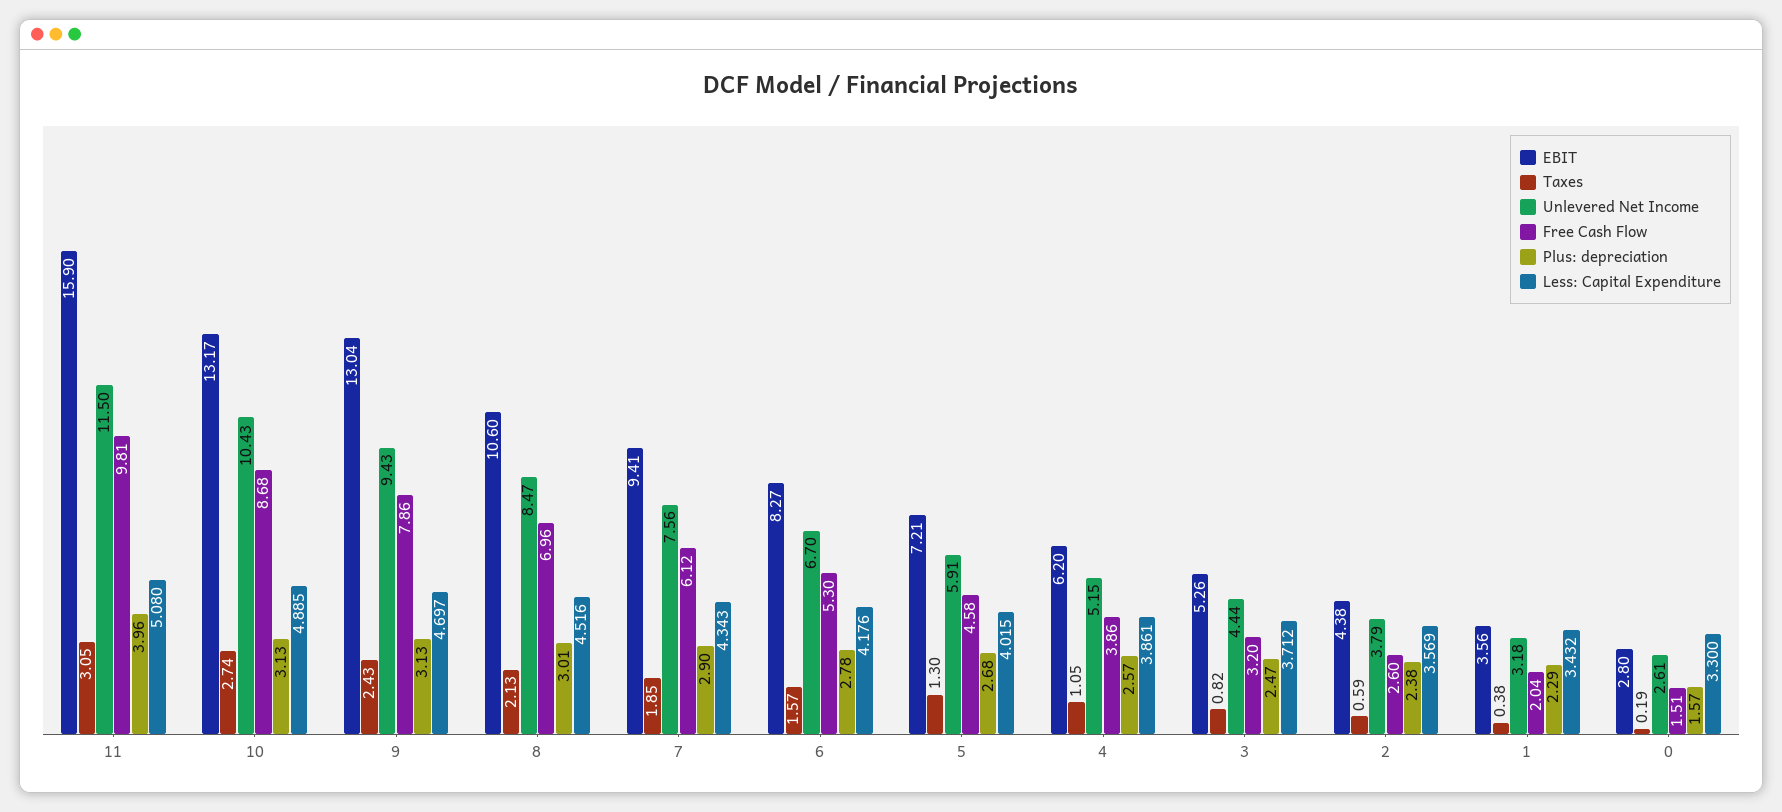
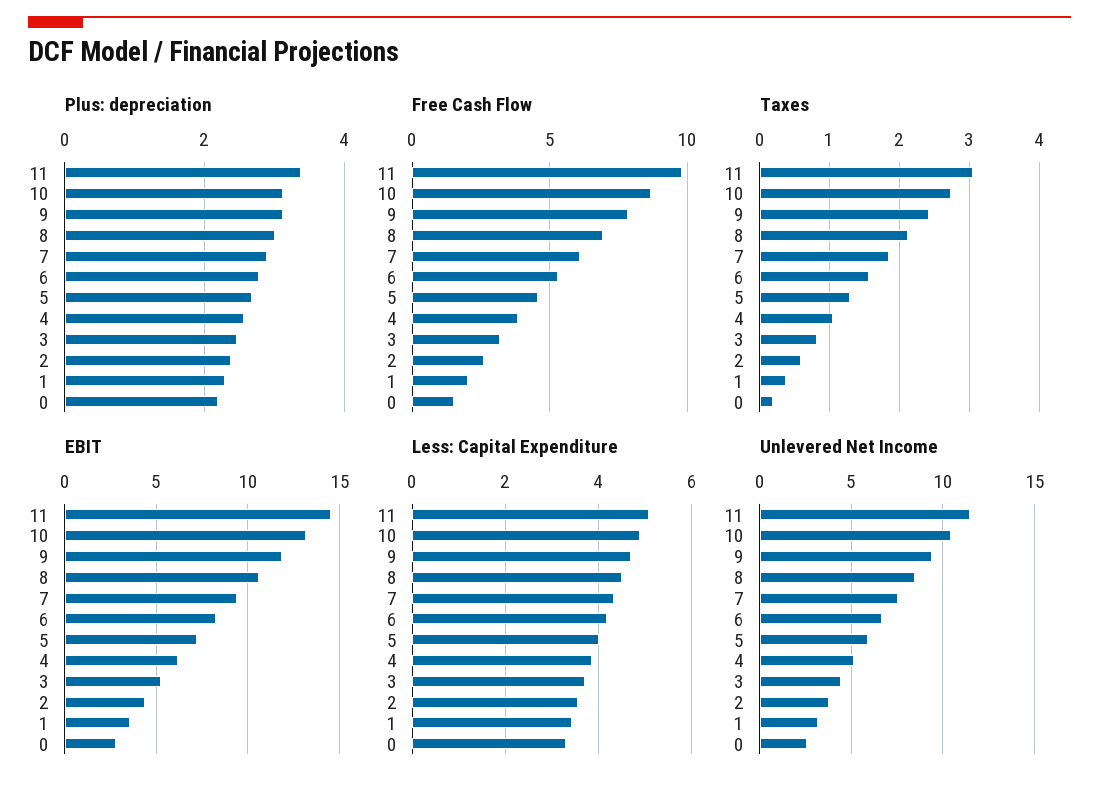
  {
    "EBIT": {
-     "11": 15.9,
+     "11": 14.5,
      "10": 13.17,
-     "9": 13.04,
+     "9": 12,
      "8": 10.6,
      "7": 9.41,
      "6": 8.27,
      "5": 7.21,
      "4": 6.2,
      "3": 5.26,
      "2": 4.38,
      "1": 3.56,
      "0": 2.8
    },
    "Taxes": {
      "11": 3.05,
      "10": 2.74,
      "9": 2.43,
      "8": 2.13,
      "7": 1.85,
      "6": 1.57,
      "5": 1.3,
      "4": 1.05,
      "3": 0.82,
      "2": 0.59,
      "1": 0.38,
      "0": 0.19
    },
    "Unlevered Net Income": {
      "11": 11.5,
      "10": 10.43,
      "9": 9.43,
      "8": 8.47,
      "7": 7.56,
      "6": 6.7,
      "5": 5.91,
      "4": 5.15,
      "3": 4.44,
      "2": 3.79,
      "1": 3.18,
      "0": 2.61
    },
    "Free Cash Flow": {
      "11": 9.81,
      "10": 8.68,
      "9": 7.86,
      "8": 6.96,
      "7": 6.12,
      "6": 5.3,
      "5": 4.58,
      "4": 3.86,
      "3": 3.2,
      "2": 2.6,
      "1": 2.04,
      "0": 1.51
    },
    "Plus: depreciation": {
-     "11": 3.96,
+     "11": 3.4,
      "10": 3.13,
      "9": 3.13,
      "8": 3.01,
      "7": 2.9,
      "6": 2.78,
      "5": 2.68,
      "4": 2.57,
      "3": 2.47,
      "2": 2.38,
      "1": 2.29,
-     "0": 1.57
+     "0": 2.2
    },
    "Less: Capital Expenditure": {
      "11": 5.08,
      "10": 4.885,
      "9": 4.697,
      "8": 4.516,
      "7": 4.343,
      "6": 4.176,
      "5": 4.015,
      "4": 3.861,
      "3": 3.712,
      "2": 3.569,
      "1": 3.432,
      "0": 3.3
    }
  }

